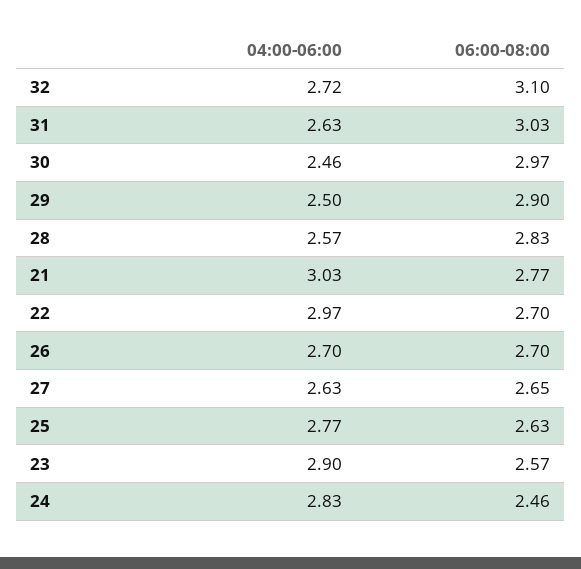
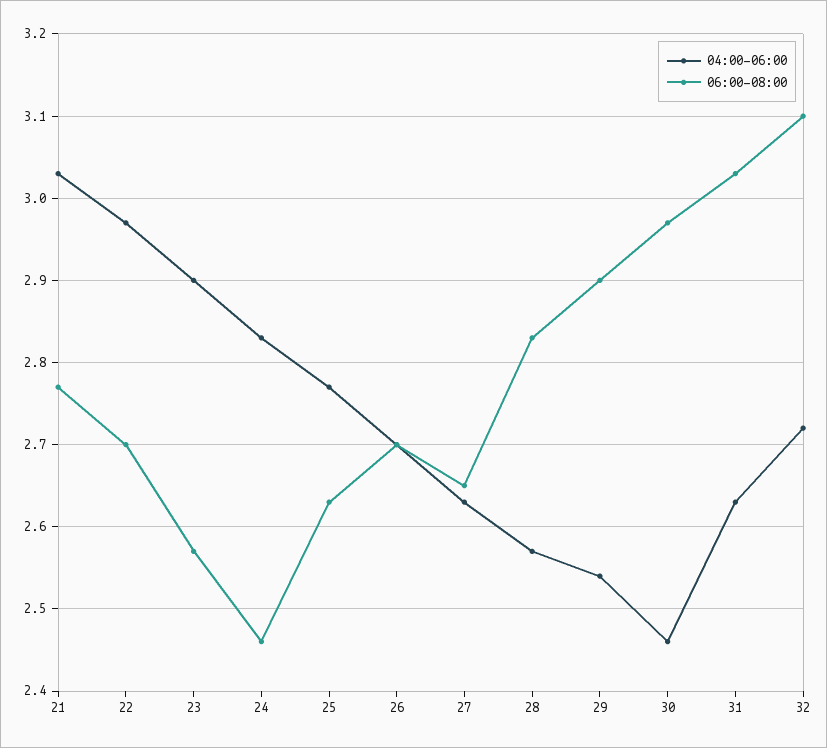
  {
    "04:00-06:00": {
      "32": 2.72,
      "31": 2.63,
      "30": 2.46,
-     "29": 2.5,
+     "29": 2.54,
      "28": 2.57,
      "21": 3.03,
      "22": 2.97,
      "26": 2.7,
      "27": 2.63,
      "25": 2.77,
      "23": 2.9,
      "24": 2.83
    },
    "06:00-08:00": {
      "32": 3.1,
      "31": 3.03,
      "30": 2.97,
      "29": 2.9,
      "28": 2.83,
      "21": 2.77,
      "22": 2.7,
      "26": 2.7,
      "27": 2.65,
      "25": 2.63,
      "23": 2.57,
      "24": 2.46
    }
  }

